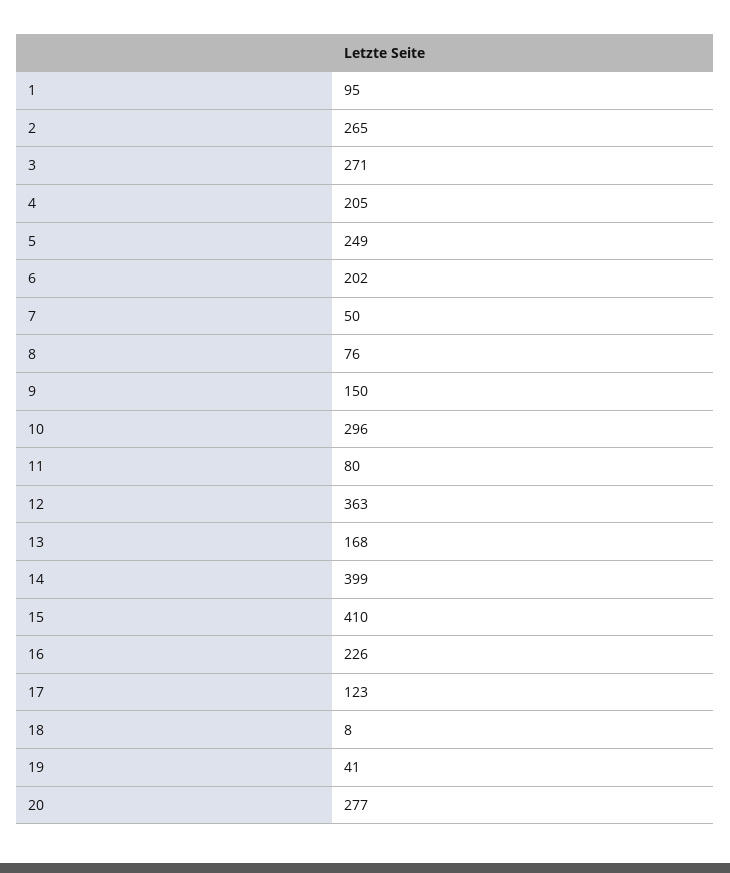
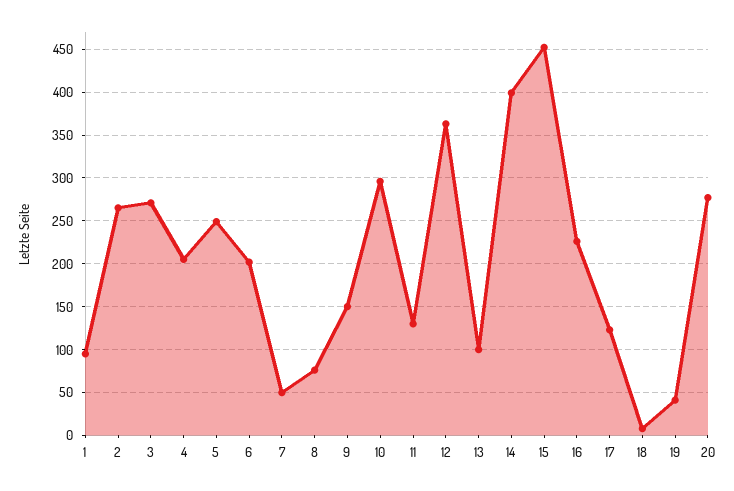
  {
    "1": 95,
    "2": 265,
    "3": 271,
    "4": 205,
    "5": 249,
    "6": 202,
    "7": 50,
    "8": 76,
    "9": 150,
    "10": 296,
-   "11": 80,
+   "11": 130,
    "12": 363,
-   "13": 168,
+   "13": 100,
    "14": 399,
-   "15": 410,
+   "15": 450,
    "16": 226,
    "17": 123,
    "18": 8,
    "19": 41,
    "20": 277
  }

